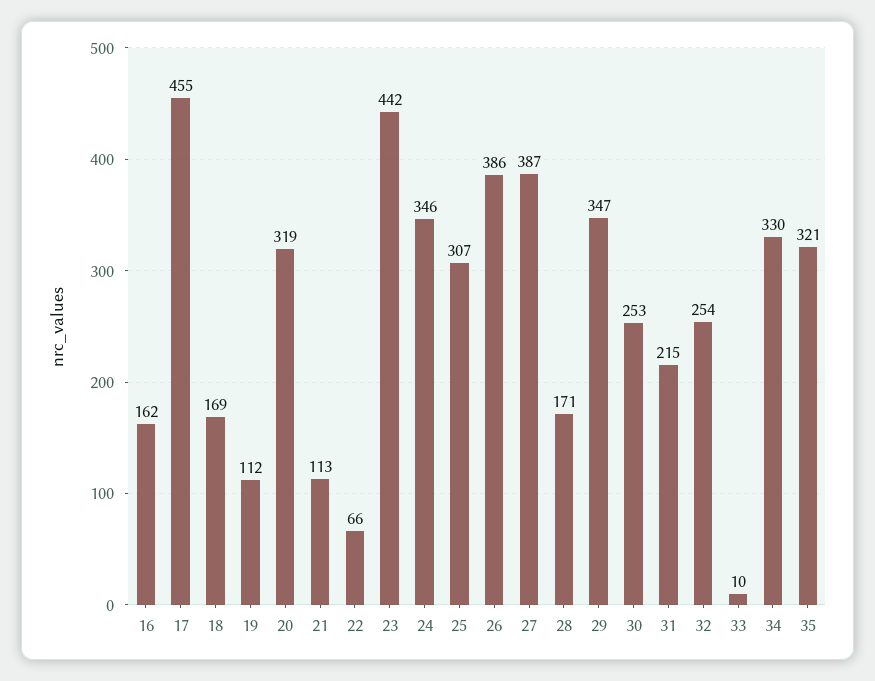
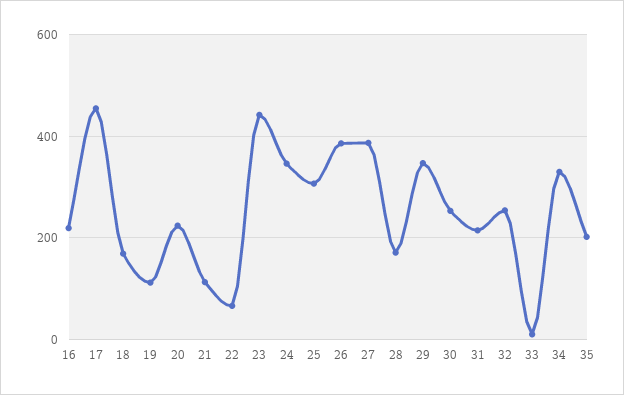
  {
-   "16": 162,
+   "16": 220,
    "17": 455,
    "18": 169,
    "19": 112,
-   "20": 319,
+   "20": 220,
    "21": 113,
    "22": 66,
    "23": 442,
    "24": 346,
    "25": 307,
    "26": 386,
    "27": 387,
    "28": 171,
    "29": 347,
    "30": 253,
    "31": 215,
    "32": 254,
    "33": 10,
    "34": 330,
-   "35": 321
+   "35": 200
  }

